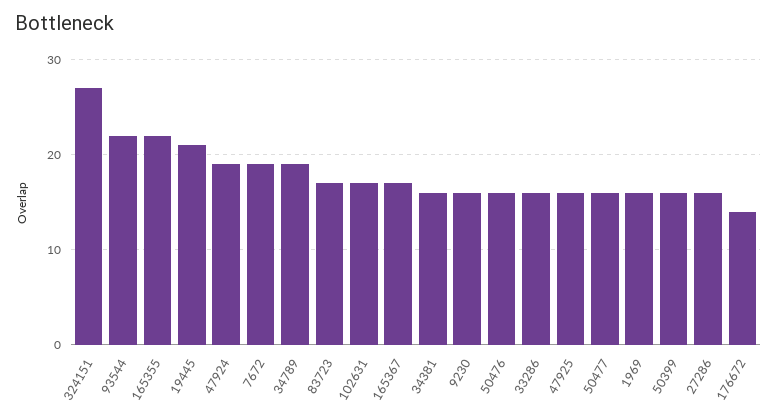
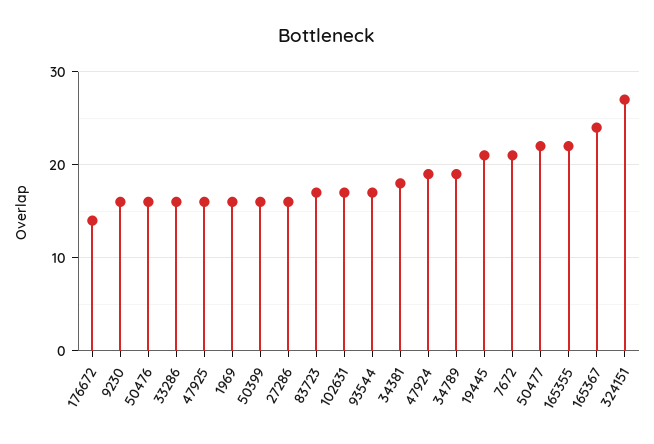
  {
    "324151": 27,
-   "93544": 22,
+   "93544": 17,
    "165355": 22,
    "19445": 21,
    "47924": 19,
-   "7672": 19,
+   "7672": 21,
    "34789": 19,
    "83723": 17,
    "102631": 17,
-   "165367": 17,
+   "165367": 24,
-   "34381": 16,
+   "34381": 18,
    "9230": 16,
    "50476": 16,
    "33286": 16,
    "47925": 16,
-   "50477": 16,
+   "50477": 22,
    "1969": 16,
    "50399": 16,
    "27286": 16,
    "176672": 14
  }

